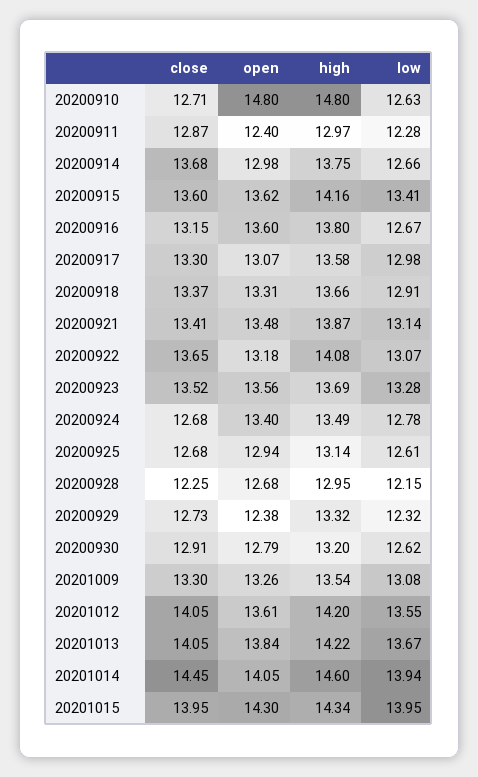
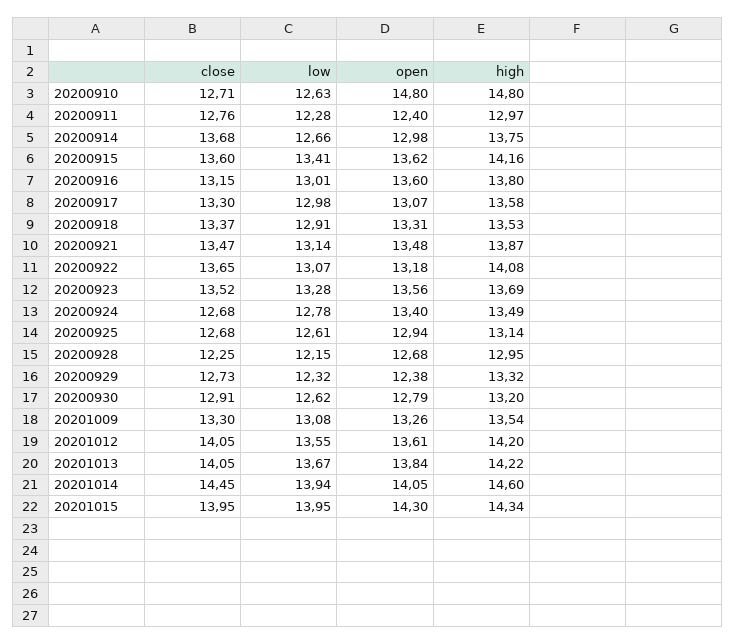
  {
    "close": {
      "20200910": 12.71,
-     "20200911": 12.87,
+     "20200911": 12.76,
      "20200914": 13.68,
      "20200915": 13.6,
      "20200916": 13.15,
      "20200917": 13.3,
      "20200918": 13.37,
-     "20200921": 13.41,
+     "20200921": 13.47,
      "20200922": 13.65,
      "20200923": 13.52,
      "20200924": 12.68,
      "20200925": 12.68,
      "20200928": 12.25,
      "20200929": 12.73,
      "20200930": 12.91,
      "20201009": 13.3,
      "20201012": 14.05,
      "20201013": 14.05,
      "20201014": 14.45,
      "20201015": 13.95
    },
    "open": {
      "20200910": 14.8,
      "20200911": 12.4,
      "20200914": 12.98,
      "20200915": 13.62,
      "20200916": 13.6,
      "20200917": 13.07,
      "20200918": 13.31,
      "20200921": 13.48,
      "20200922": 13.18,
      "20200923": 13.56,
      "20200924": 13.4,
      "20200925": 12.94,
      "20200928": 12.68,
      "20200929": 12.38,
      "20200930": 12.79,
      "20201009": 13.26,
      "20201012": 13.61,
      "20201013": 13.84,
      "20201014": 14.05,
      "20201015": 14.3
    },
    "high": {
      "20200910": 14.8,
      "20200911": 12.97,
      "20200914": 13.75,
      "20200915": 14.16,
      "20200916": 13.8,
      "20200917": 13.58,
-     "20200918": 13.66,
+     "20200918": 13.53,
      "20200921": 13.87,
      "20200922": 14.08,
      "20200923": 13.69,
      "20200924": 13.49,
      "20200925": 13.14,
      "20200928": 12.95,
      "20200929": 13.32,
      "20200930": 13.2,
      "20201009": 13.54,
      "20201012": 14.2,
      "20201013": 14.22,
      "20201014": 14.6,
      "20201015": 14.34
    },
    "low": {
      "20200910": 12.63,
      "20200911": 12.28,
      "20200914": 12.66,
      "20200915": 13.41,
-     "20200916": 12.67,
+     "20200916": 13.01,
      "20200917": 12.98,
      "20200918": 12.91,
      "20200921": 13.14,
      "20200922": 13.07,
      "20200923": 13.28,
      "20200924": 12.78,
      "20200925": 12.61,
      "20200928": 12.15,
      "20200929": 12.32,
      "20200930": 12.62,
      "20201009": 13.08,
      "20201012": 13.55,
      "20201013": 13.67,
      "20201014": 13.94,
      "20201015": 13.95
    }
  }

